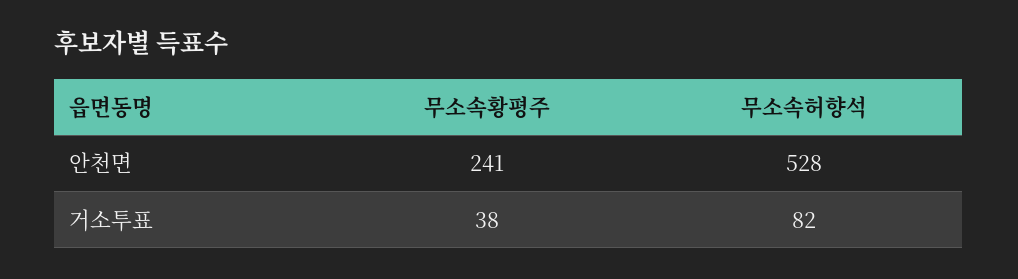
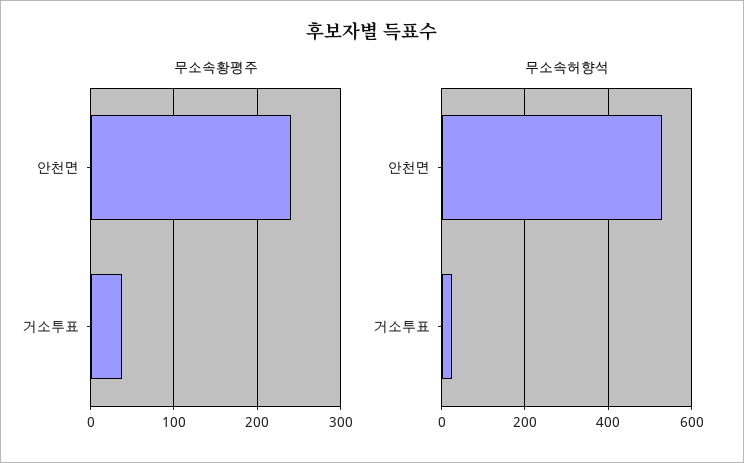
  {
    "무소속황평주": {
      "안천면": 241,
      "거소투표": 38
    },
    "무소속허향석": {
      "안천면": 528,
-     "거소투표": 82
+     "거소투표": 20
    }
  }

